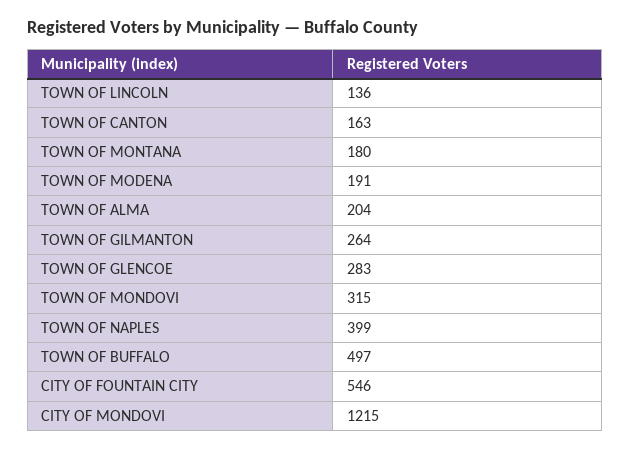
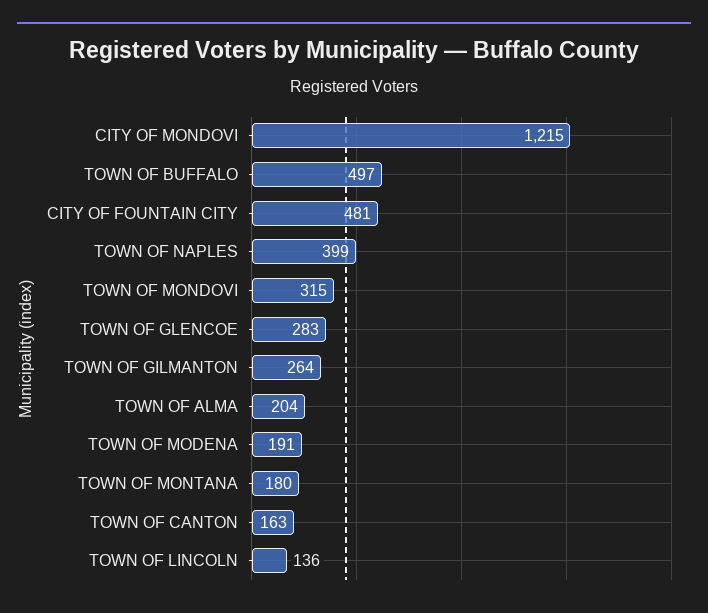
  {
    "TOWN OF LINCOLN": 136,
    "TOWN OF CANTON": 163,
    "TOWN OF MONTANA": 180,
    "TOWN OF MODENA": 191,
    "TOWN OF ALMA": 204,
    "TOWN OF GILMANTON": 264,
    "TOWN OF GLENCOE": 283,
    "TOWN OF MONDOVI": 315,
    "TOWN OF NAPLES": 399,
    "TOWN OF BUFFALO": 497,
-   "CITY OF FOUNTAIN CITY": 546,
+   "CITY OF FOUNTAIN CITY": 481,
    "CITY OF MONDOVI": 1215
  }

